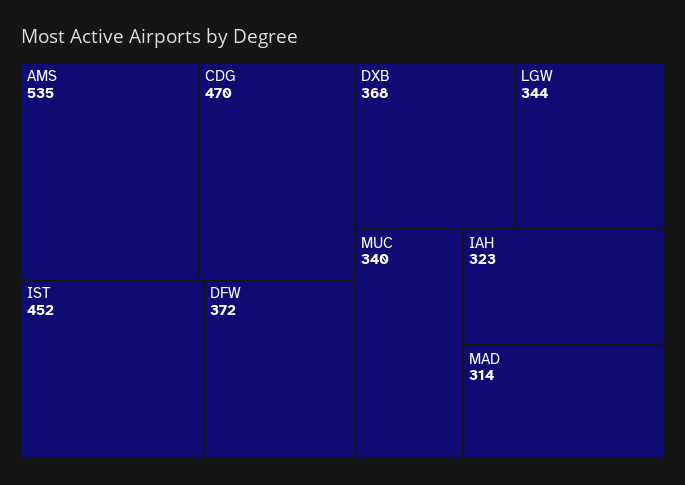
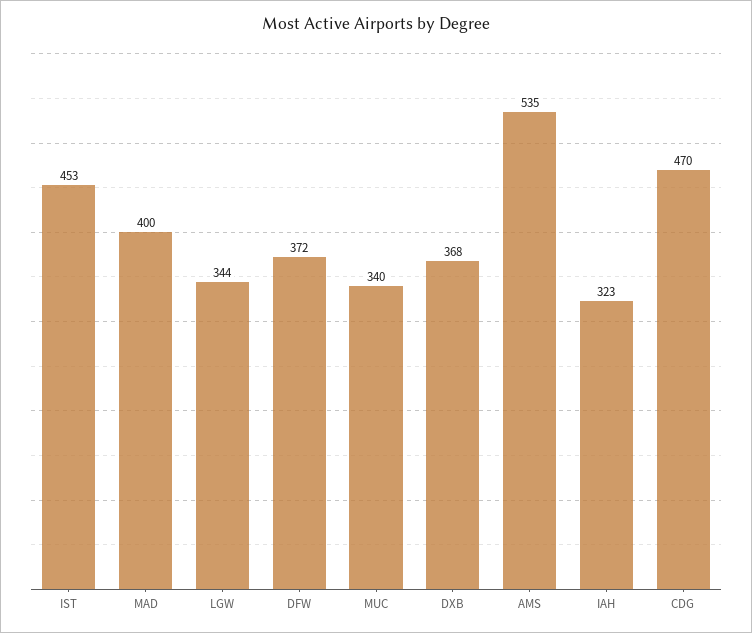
  {
    "AMS": 535,
    "CDG": 470,
-   "IST": 452,
+   "IST": 453,
    "DFW": 372,
    "DXB": 368,
    "LGW": 344,
    "MUC": 340,
    "IAH": 323,
-   "MAD": 314
+   "MAD": 400
  }

